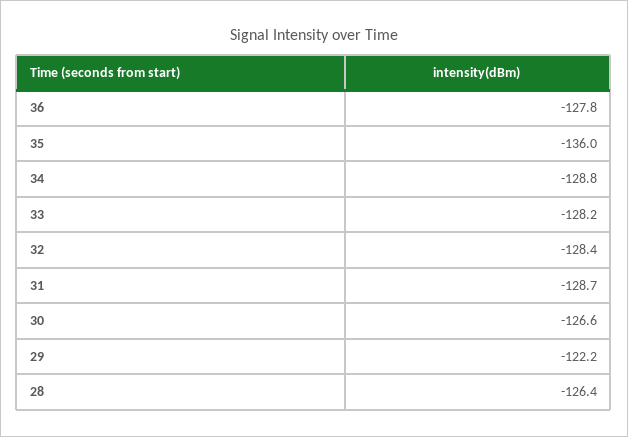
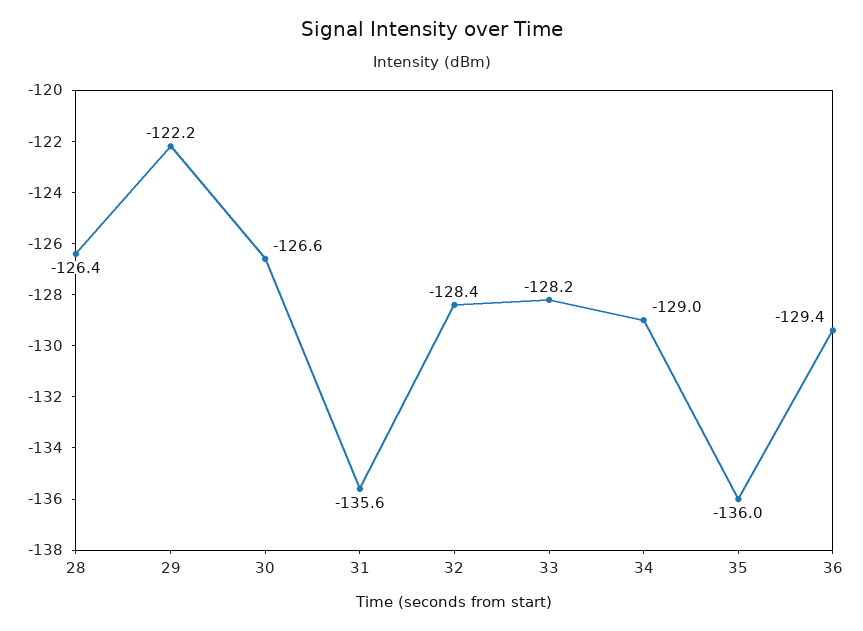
  {
-   "36": -127.8,
+   "36": -129.4,
    "35": -136,
-   "34": -128.8,
+   "34": -129,
    "33": -128.2,
    "32": -128.4,
-   "31": -128.7,
+   "31": -135.6,
    "30": -126.6,
    "29": -122.2,
    "28": -126.4
  }

